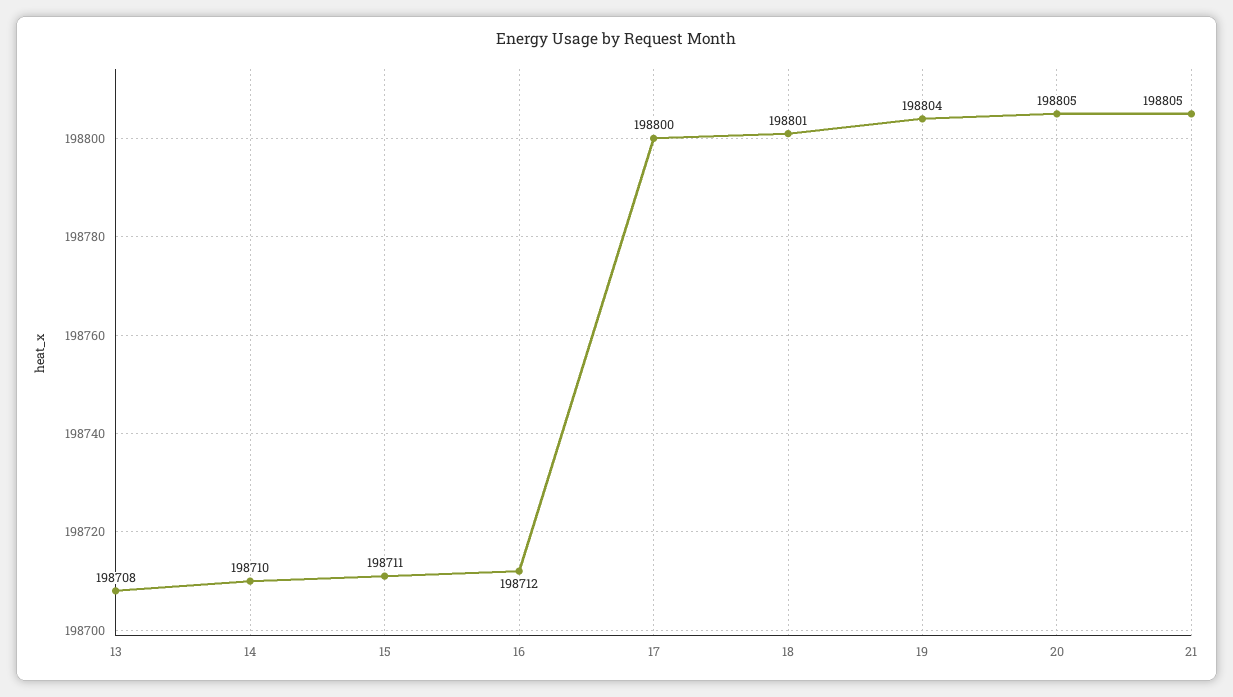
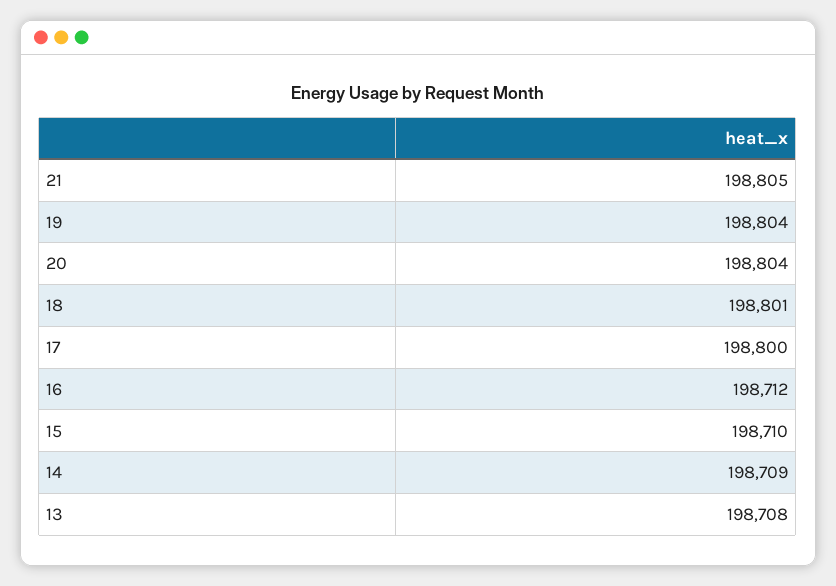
  {
    "13": 198708,
-   "14": 198710,
+   "14": 198709,
-   "15": 198711,
+   "15": 198710,
    "16": 198712,
    "17": 198800,
    "18": 198801,
    "19": 198804,
-   "20": 198805,
+   "20": 198804,
    "21": 198805
  }

